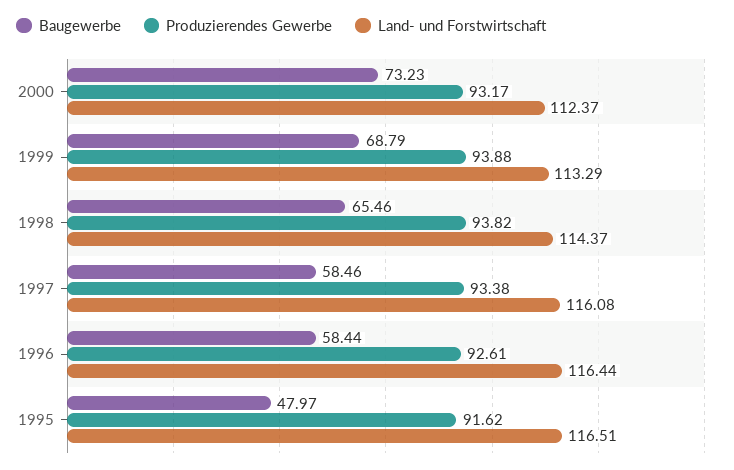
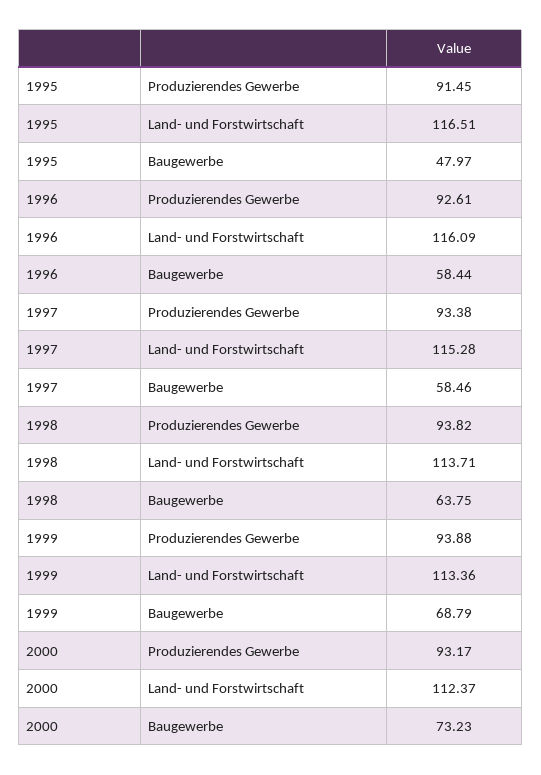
  {
    "Baugewerbe": {
      "2000": 73.23,
      "1999": 68.79,
-     "1998": 65.46,
+     "1998": 63.75,
      "1997": 58.46,
      "1996": 58.44,
      "1995": 47.97
    },
    "Produzierendes Gewerbe": {
      "2000": 93.17,
      "1999": 93.88,
      "1998": 93.82,
      "1997": 93.38,
      "1996": 92.61,
-     "1995": 91.62
+     "1995": 91.45
    },
    "Land- und Forstwirtschaft": {
      "2000": 112.37,
-     "1999": 113.29,
+     "1999": 113.36,
-     "1998": 114.37,
+     "1998": 113.71,
-     "1997": 116.08,
+     "1997": 115.28,
-     "1996": 116.44,
+     "1996": 116.09,
      "1995": 116.51
    }
  }

